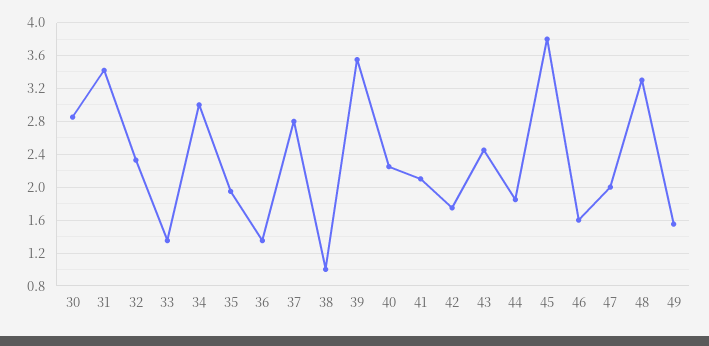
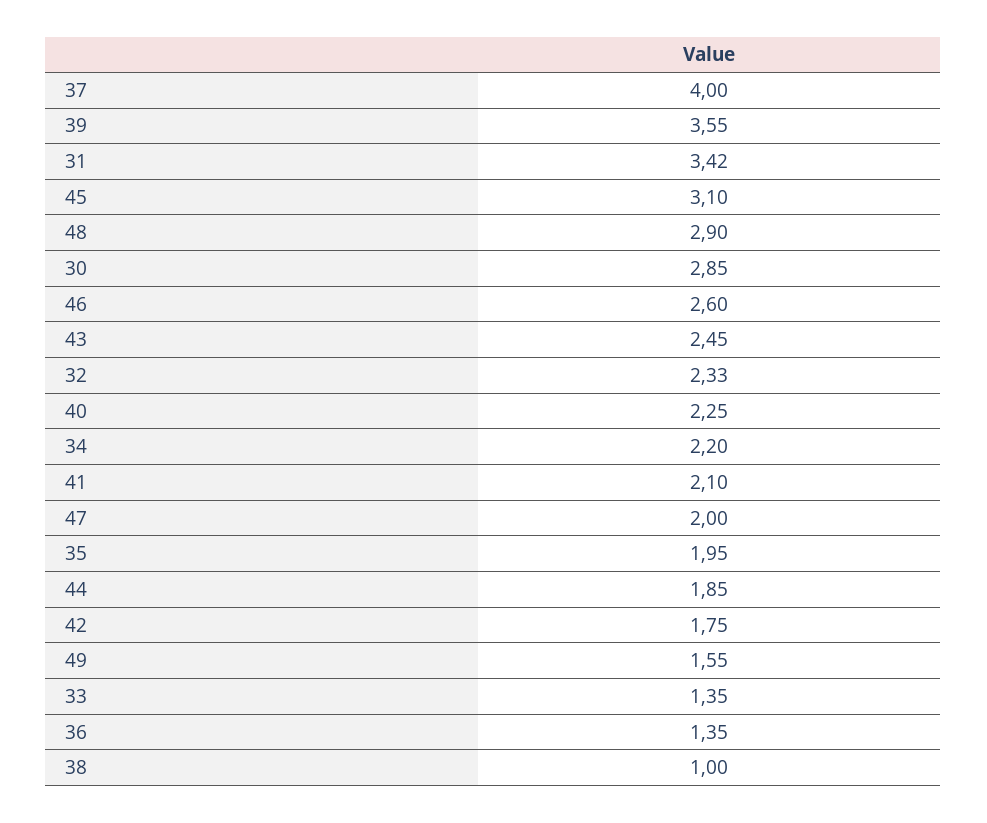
  {
    "30": 2.85,
    "31": 3.42,
    "32": 2.33,
    "33": 1.35,
-   "34": 3,
+   "34": 2.2,
    "35": 1.95,
    "36": 1.35,
-   "37": 2.8,
+   "37": 4,
    "38": 1,
    "39": 3.55,
    "40": 2.25,
    "41": 2.1,
    "42": 1.75,
    "43": 2.45,
    "44": 1.85,
-   "45": 3.8,
+   "45": 3.1,
-   "46": 1.6,
+   "46": 2.6,
    "47": 2,
-   "48": 3.3,
+   "48": 2.9,
    "49": 1.55
  }

